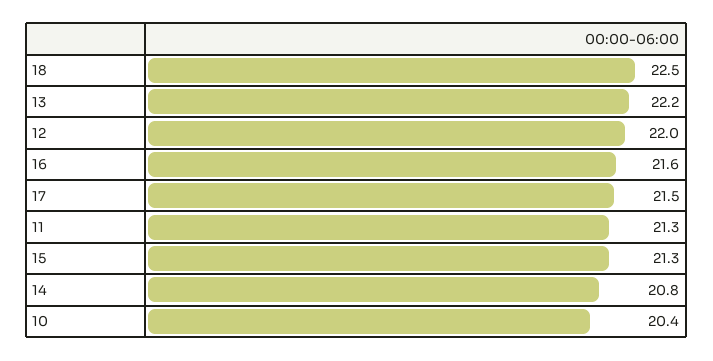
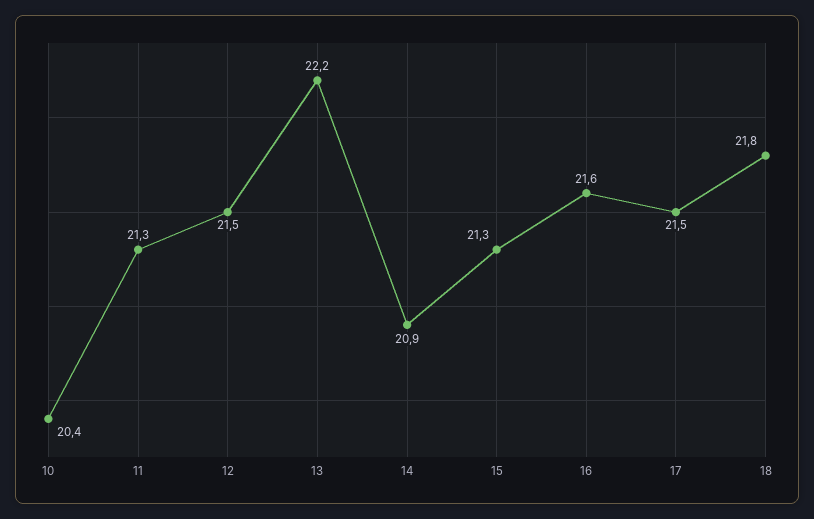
  {
-   "18": 22.5,
+   "18": 21.8,
    "13": 22.2,
-   "12": 22,
+   "12": 21.5,
    "16": 21.6,
    "17": 21.5,
    "11": 21.3,
    "15": 21.3,
-   "14": 20.8,
+   "14": 20.9,
    "10": 20.4
  }

